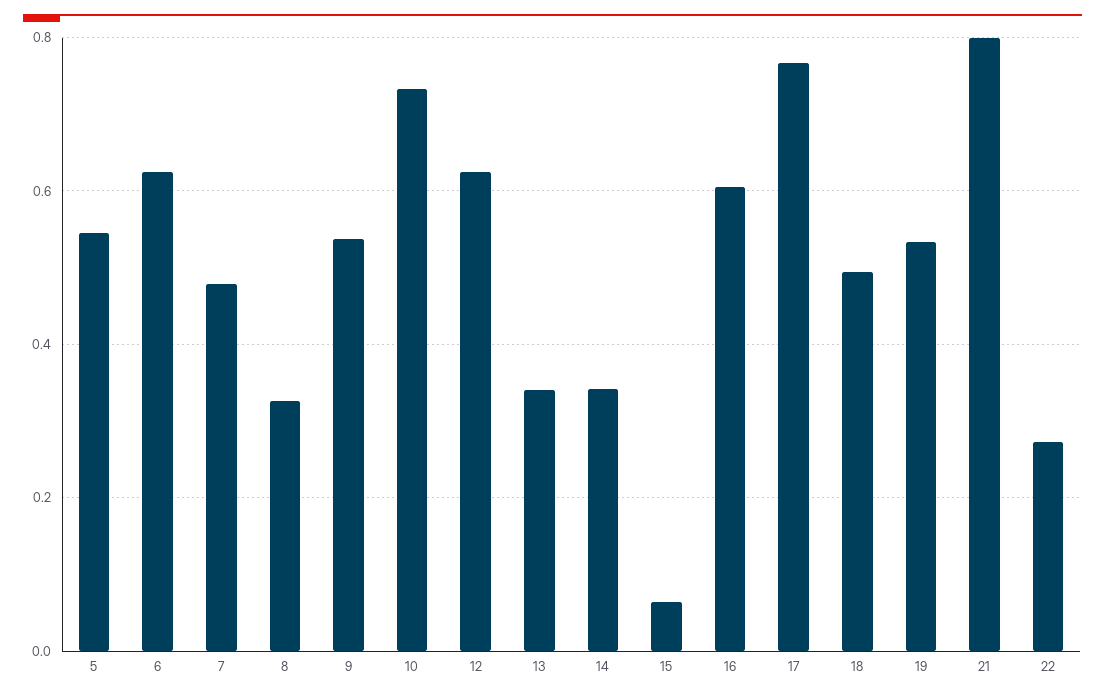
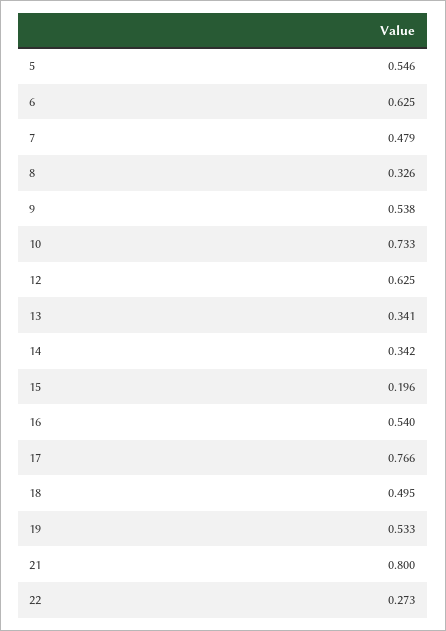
  {
    "5": 0.546,
    "6": 0.625,
    "7": 0.479,
    "8": 0.326,
    "9": 0.538,
    "10": 0.733,
    "12": 0.625,
    "13": 0.341,
    "14": 0.342,
-   "15": 0.06,
+   "15": 0.196,
-   "16": 0.6,
+   "16": 0.54,
    "17": 0.766,
    "18": 0.495,
    "19": 0.533,
    "21": 0.8,
    "22": 0.273
  }

